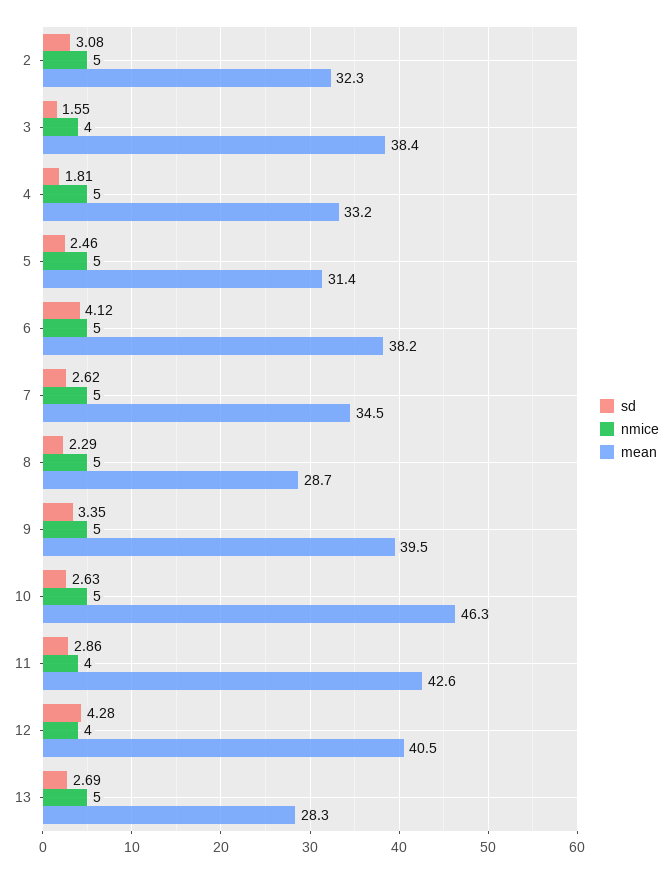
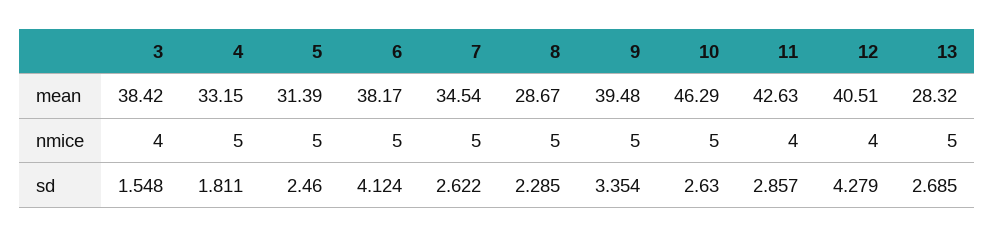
  {
    "sd": {
-     "2": 3.08,
      "3": 1.548,
      "4": 1.811,
      "5": 2.46,
      "6": 4.124,
      "7": 2.622,
      "8": 2.285,
      "9": 3.354,
      "10": 2.63,
      "11": 2.857,
      "12": 4.279,
      "13": 2.685
    },
    "nmice": {
-     "2": 5,
      "3": 4,
      "4": 5,
      "5": 5,
      "6": 5,
      "7": 5,
      "8": 5,
      "9": 5,
      "10": 5,
      "11": 4,
      "12": 4,
      "13": 5
    },
    "mean": {
-     "2": 32.3,
      "3": 38.42,
      "4": 33.15,
      "5": 31.39,
      "6": 38.17,
      "7": 34.54,
      "8": 28.67,
      "9": 39.48,
      "10": 46.29,
      "11": 42.63,
      "12": 40.51,
      "13": 28.32
    }
  }

